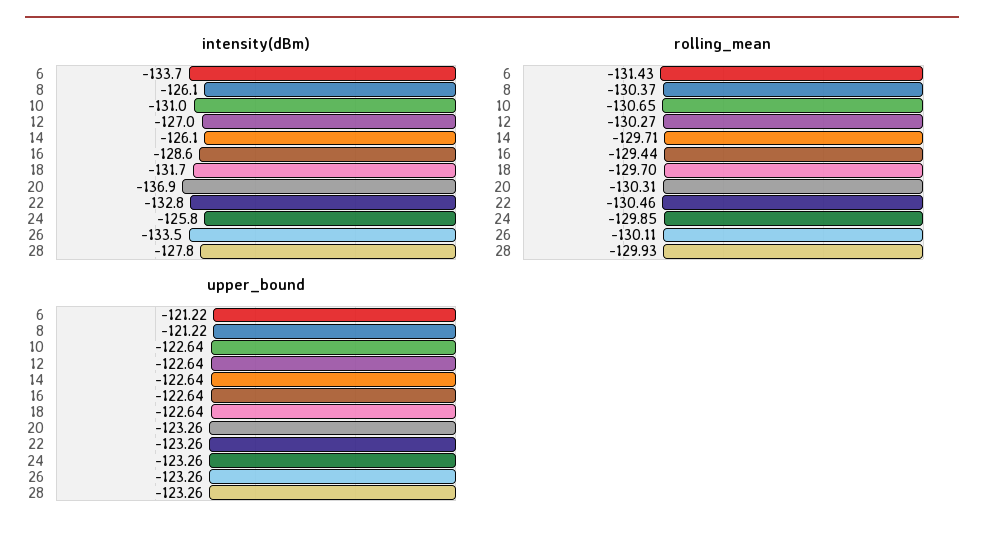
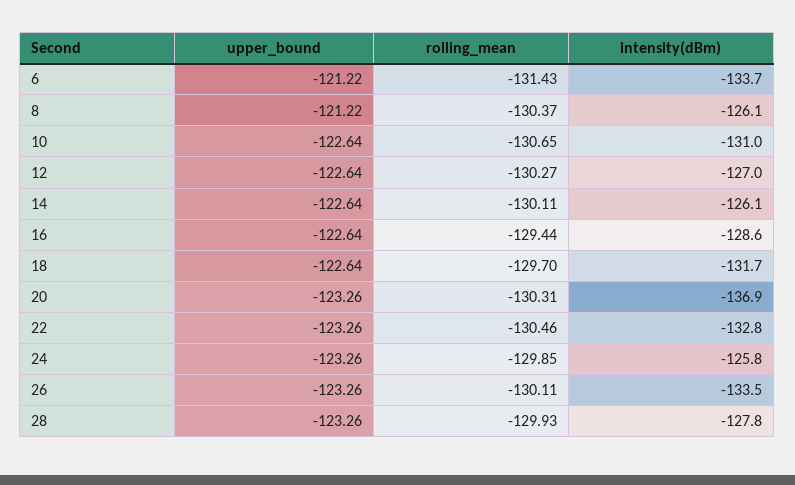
  {
    "intensity(dBm)": {
      "6": -133.7,
      "8": -126.1,
      "10": -131,
      "12": -127,
      "14": -126.1,
      "16": -128.6,
      "18": -131.7,
      "20": -136.9,
      "22": -132.8,
      "24": -125.8,
      "26": -133.5,
      "28": -127.8
    },
    "rolling_mean": {
      "6": -131.43,
      "8": -130.37,
      "10": -130.65,
      "12": -130.27,
-     "14": -129.71,
+     "14": -130.11,
      "16": -129.44,
      "18": -129.7,
      "20": -130.31,
      "22": -130.46,
      "24": -129.85,
      "26": -130.11,
      "28": -129.93
    },
    "upper_bound": {
      "6": -121.22,
      "8": -121.22,
      "10": -122.64,
      "12": -122.64,
      "14": -122.64,
      "16": -122.64,
      "18": -122.64,
      "20": -123.26,
      "22": -123.26,
      "24": -123.26,
      "26": -123.26,
      "28": -123.26
    }
  }

